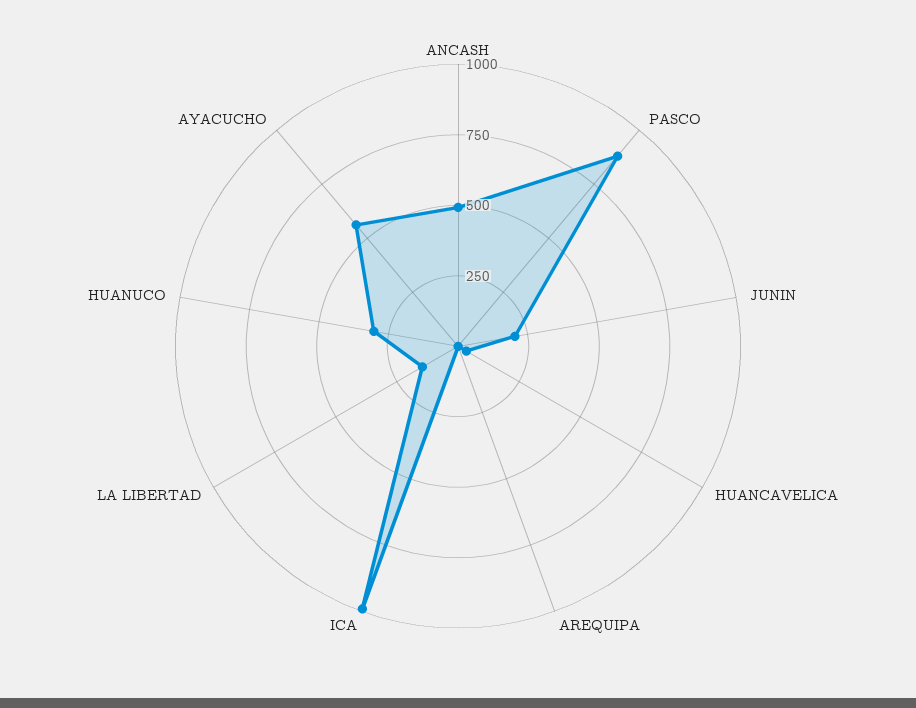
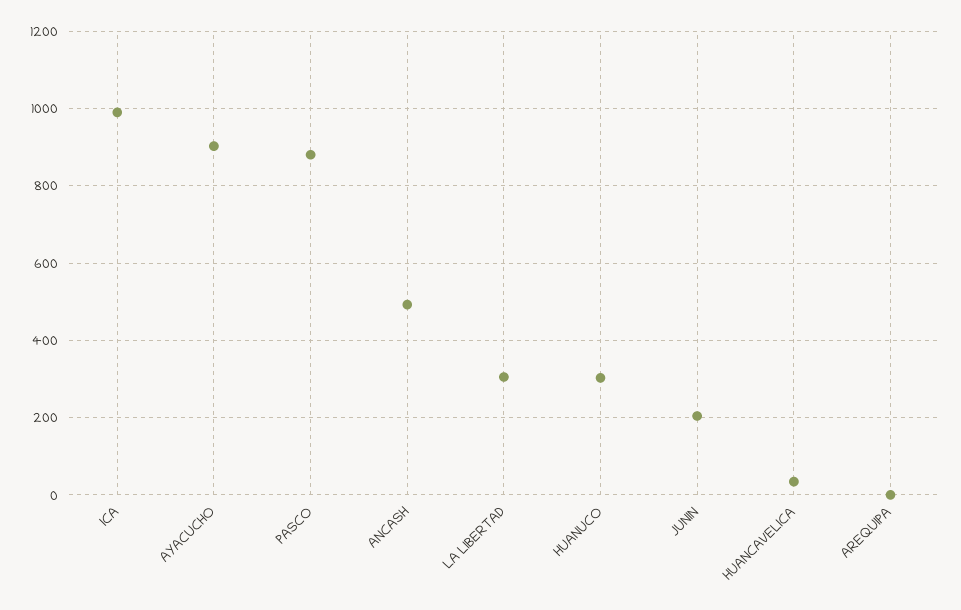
  {
    "ANCASH": 500,
    "PASCO": 880,
    "JUNIN": 200,
    "HUANCAVELICA": 40,
    "AREQUIPA": 0,
    "ICA": 1000,
-   "LA LIBERTAD": 150,
+   "LA LIBERTAD": 300,
    "HUANUCO": 300,
-   "AYACUCHO": 550
+   "AYACUCHO": 900
  }

